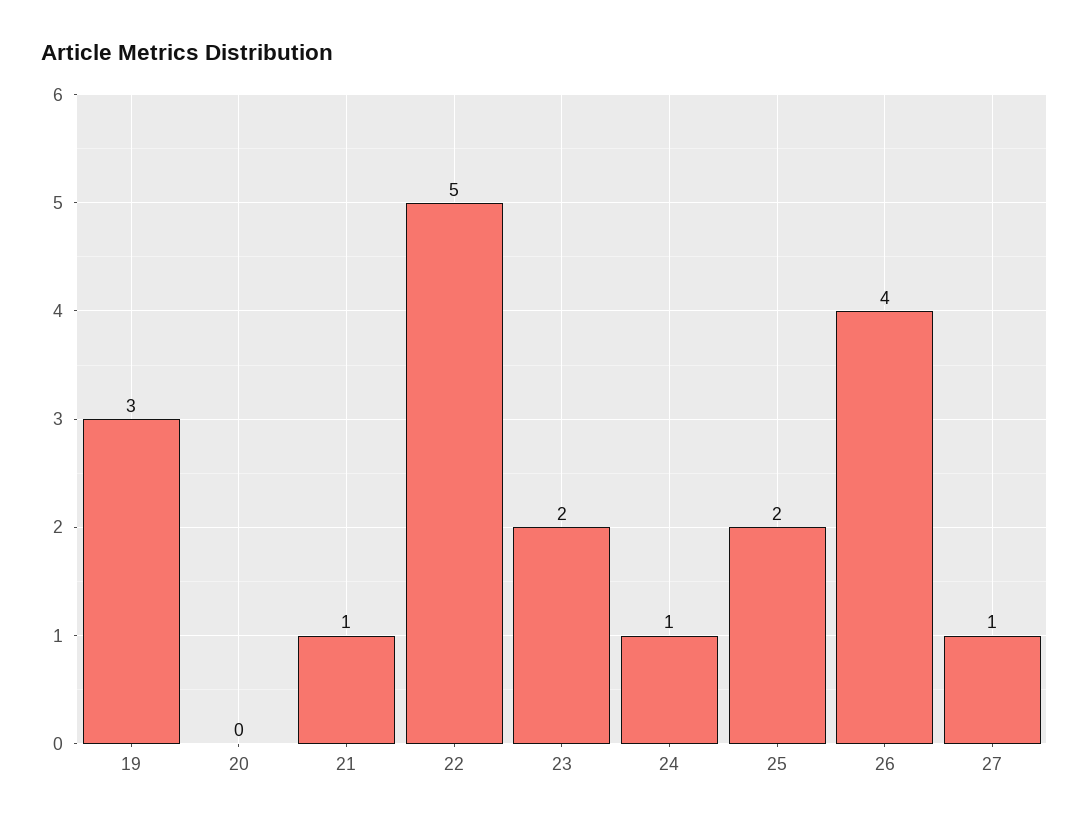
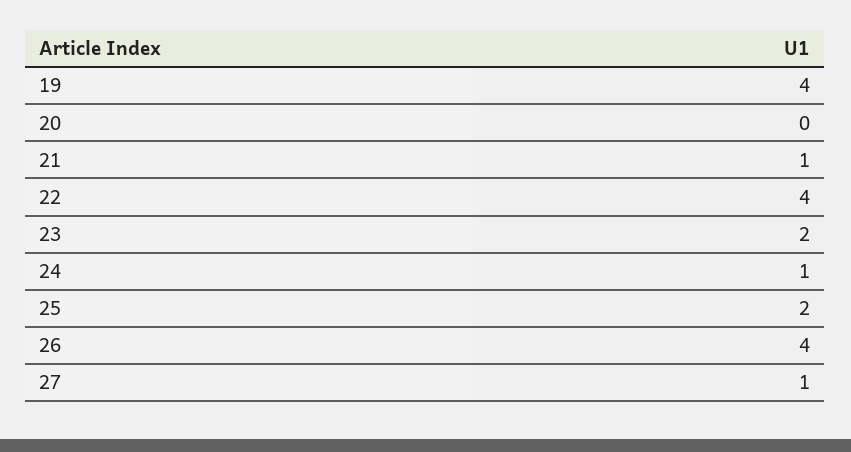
  {
-   "19": 3,
+   "19": 4,
    "20": 0,
    "21": 1,
-   "22": 5,
+   "22": 4,
    "23": 2,
    "24": 1,
    "25": 2,
    "26": 4,
    "27": 1
  }

